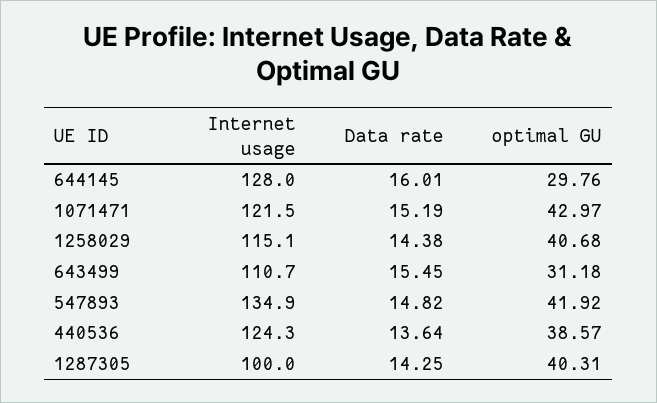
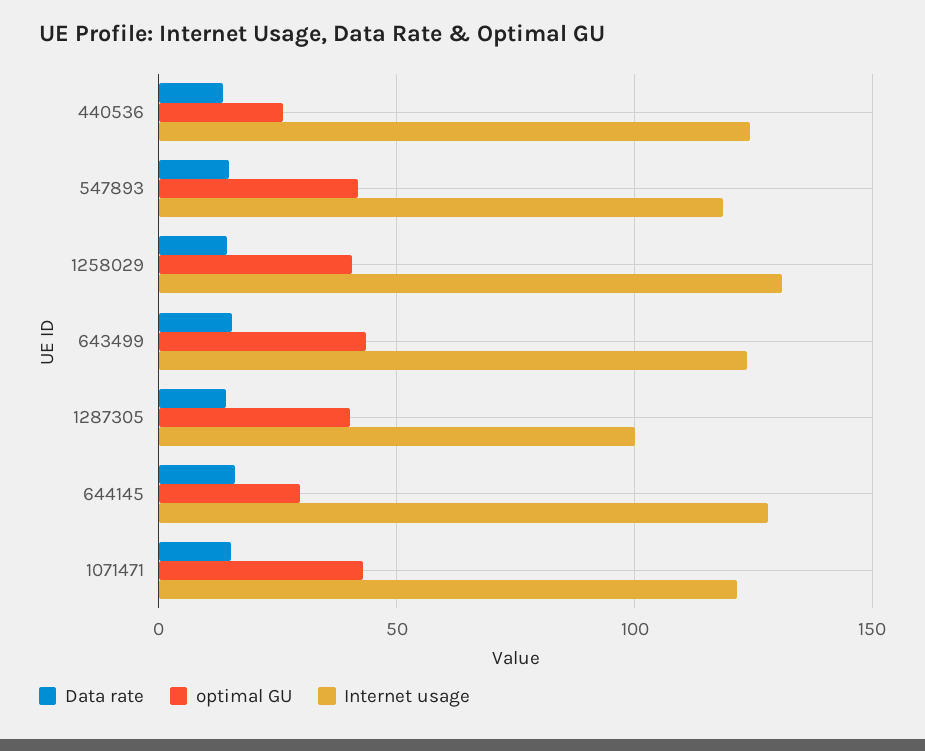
  {
    "Internet usage": {
      "644145": 128,
      "1071471": 121.5,
-     "1258029": 115.1,
+     "1258029": 130,
-     "643499": 110.7,
+     "643499": 125,
-     "547893": 134.9,
+     "547893": 120,
      "440536": 124.3,
      "1287305": 100
    },
    "Data rate": {
      "644145": 16.01,
      "1071471": 15.19,
      "1258029": 14.38,
      "643499": 15.45,
      "547893": 14.82,
      "440536": 13.64,
      "1287305": 14.25
    },
    "optimal GU": {
      "644145": 29.76,
      "1071471": 42.97,
      "1258029": 40.68,
-     "643499": 31.18,
+     "643499": 45,
      "547893": 41.92,
-     "440536": 38.57,
+     "440536": 25,
      "1287305": 40.31
    }
  }

